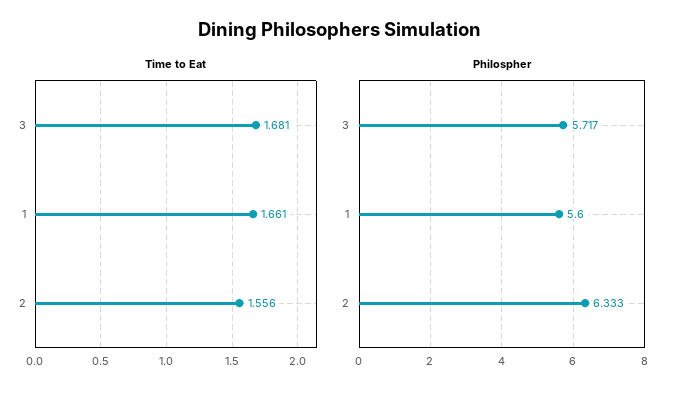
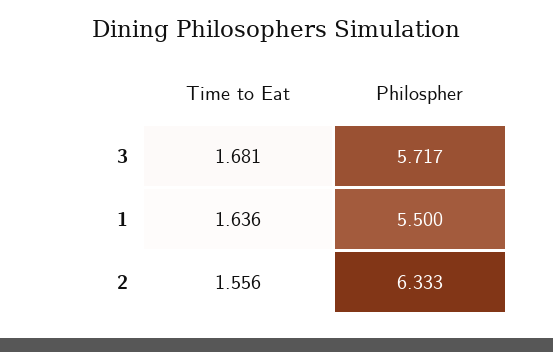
  {
    "Time to Eat": {
      "3": 1.681,
-     "1": 1.661,
+     "1": 1.636,
      "2": 1.556
    },
    "Philospher": {
      "3": 5.717,
-     "1": 5.6,
+     "1": 5.5,
      "2": 6.333
    }
  }

